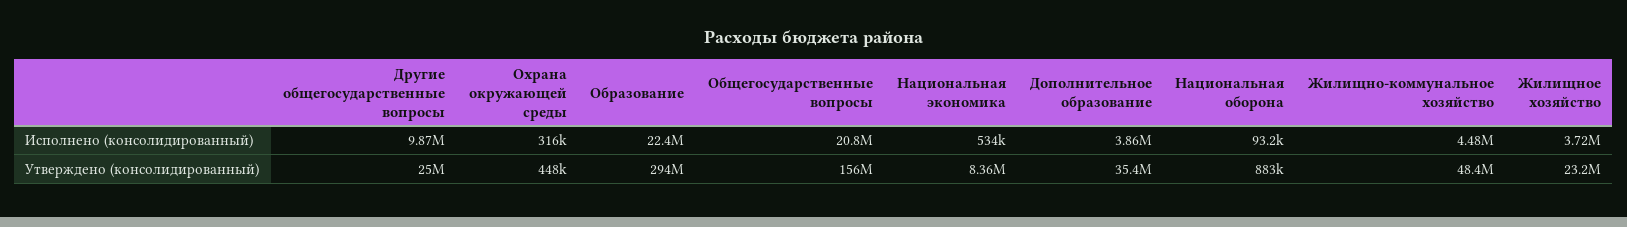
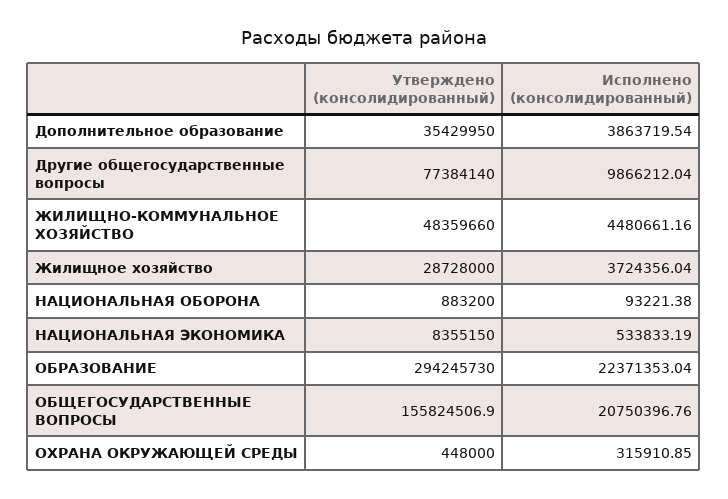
  {
    "Другие общегосударственные вопросы": {
      "Исполнено (консолидированный)": 9866212.04,
-     "Утверждено (консолидированный)": 25000000
+     "Утверждено (консолидированный)": 77384140
    },
    "Охрана окружающей среды": {
      "Исполнено (консолидированный)": 315910.85,
      "Утверждено (консолидированный)": 448000
    },
    "Образование": {
      "Исполнено (консолидированный)": 22371353.04,
      "Утверждено (консолидированный)": 294245730
    },
    "Общегосударственные вопросы": {
      "Исполнено (консолидированный)": 20750396.76,
      "Утверждено (консолидированный)": 155824506.9
    },
    "Национальная экономика": {
      "Исполнено (консолидированный)": 533833.19,
      "Утверждено (консолидированный)": 8355150
    },
    "Дополнительное образование": {
      "Исполнено (консолидированный)": 3863719.54,
      "Утверждено (консолидированный)": 35429950
    },
    "Национальная оборона": {
      "Исполнено (консолидированный)": 93221.38,
      "Утверждено (консолидированный)": 883200
    },
    "Жилищно-коммунальное хозяйство": {
      "Исполнено (консолидированный)": 4480661.16,
      "Утверждено (консолидированный)": 48359660
    },
    "Жилищное хозяйство": {
      "Исполнено (консолидированный)": 3724356.04,
-     "Утверждено (консолидированный)": 23200000
+     "Утверждено (консолидированный)": 28728000
    }
  }

